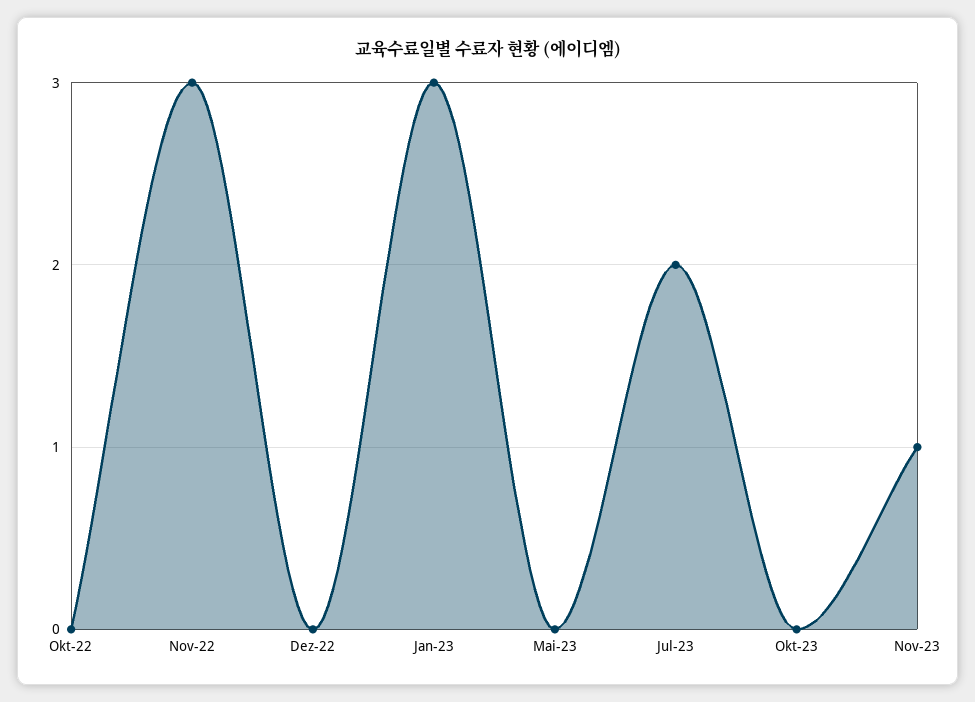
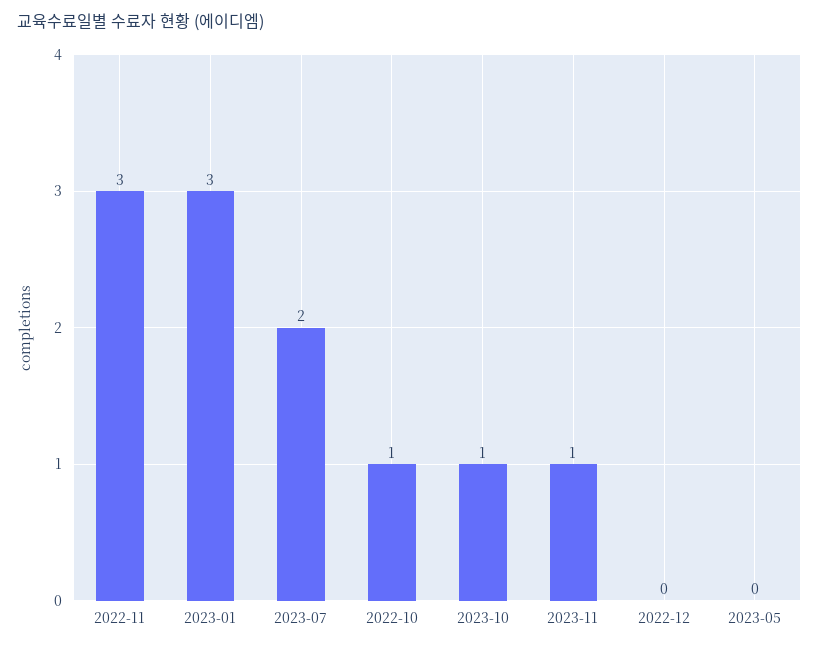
  {
-   "Okt-22": 0,
+   "Okt-22": 1,
    "Nov-22": 3,
    "Dez-22": 0,
    "Jan-23": 3,
    "Mai-23": 0,
    "Jul-23": 2,
-   "Okt-23": 0,
+   "Okt-23": 1,
    "Nov-23": 1
  }

